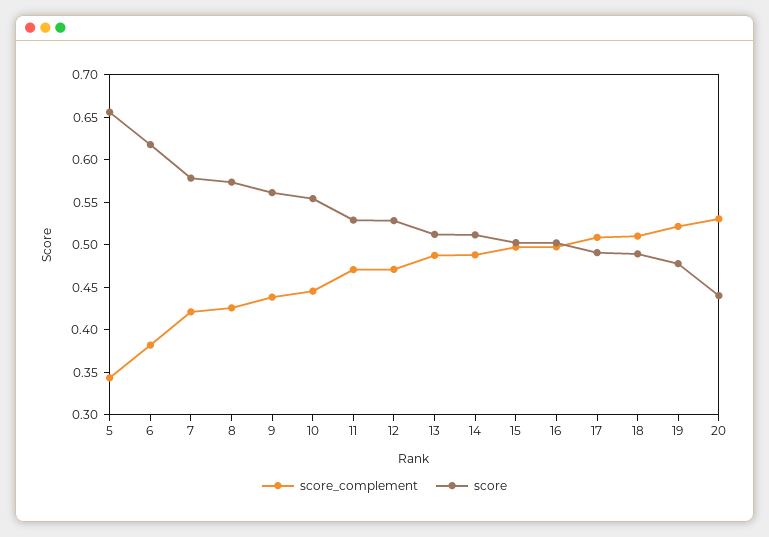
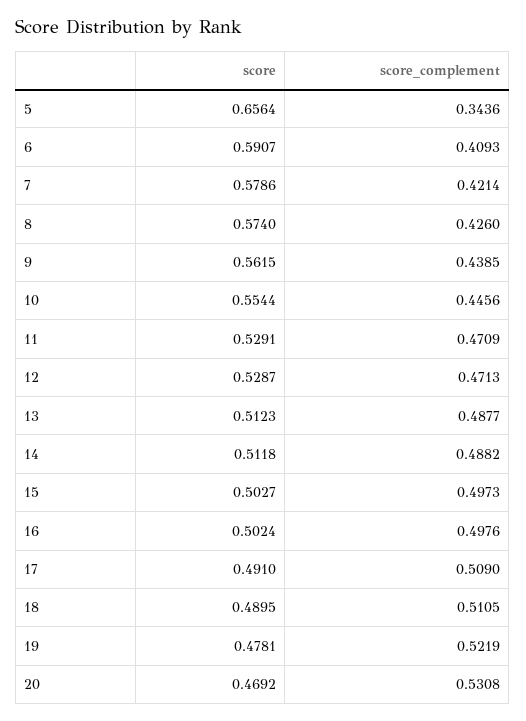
  {
    "score_complement": {
      "5": 0.3436,
-     "6": 0.38,
+     "6": 0.4093,
      "7": 0.4214,
      "8": 0.426,
      "9": 0.4385,
      "10": 0.4456,
      "11": 0.4709,
      "12": 0.4713,
      "13": 0.4877,
      "14": 0.4882,
      "15": 0.4973,
      "16": 0.4976,
      "17": 0.509,
      "18": 0.5105,
      "19": 0.5219,
      "20": 0.5308
    },
    "score": {
      "5": 0.6564,
-     "6": 0.62,
+     "6": 0.5907,
      "7": 0.5786,
      "8": 0.574,
      "9": 0.5615,
      "10": 0.5544,
      "11": 0.5291,
      "12": 0.5287,
      "13": 0.5123,
      "14": 0.5118,
      "15": 0.5027,
      "16": 0.5024,
      "17": 0.491,
      "18": 0.4895,
      "19": 0.4781,
-     "20": 0.44
+     "20": 0.4692
    }
  }

